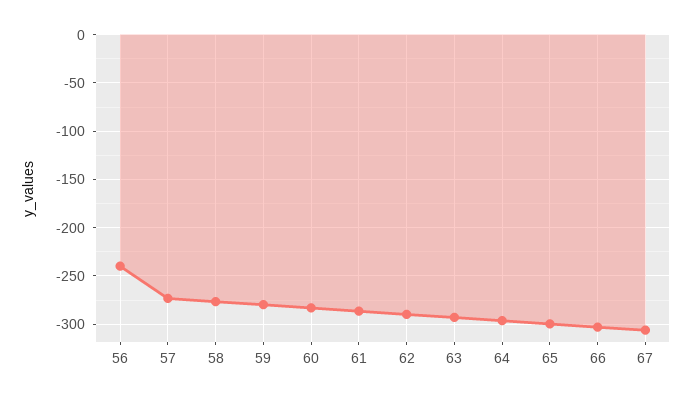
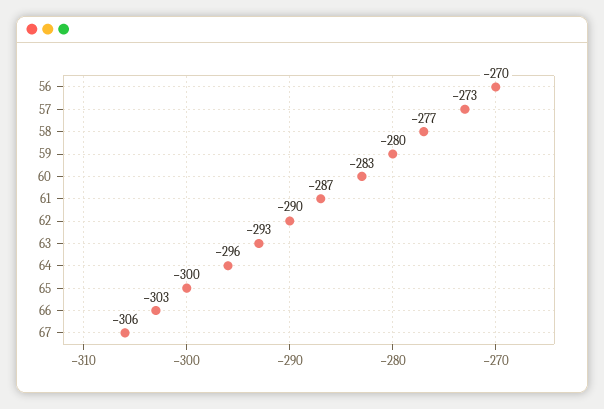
  {
-   "56": -240,
+   "56": -270,
    "57": -273,
    "58": -277,
    "59": -280,
    "60": -283,
    "61": -287,
    "62": -290,
    "63": -293,
    "64": -296,
    "65": -300,
    "66": -303,
    "67": -306
  }

